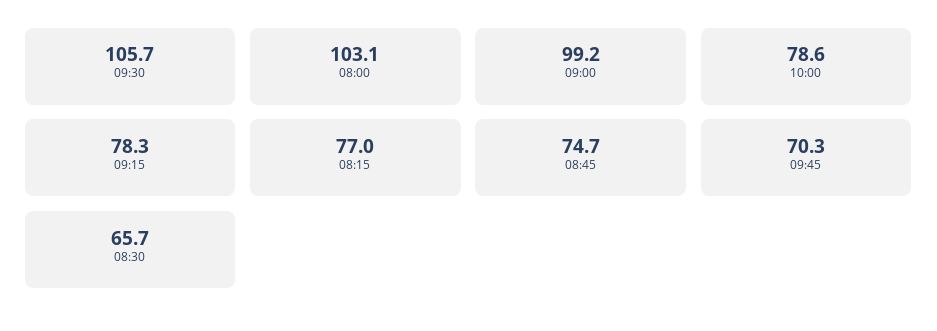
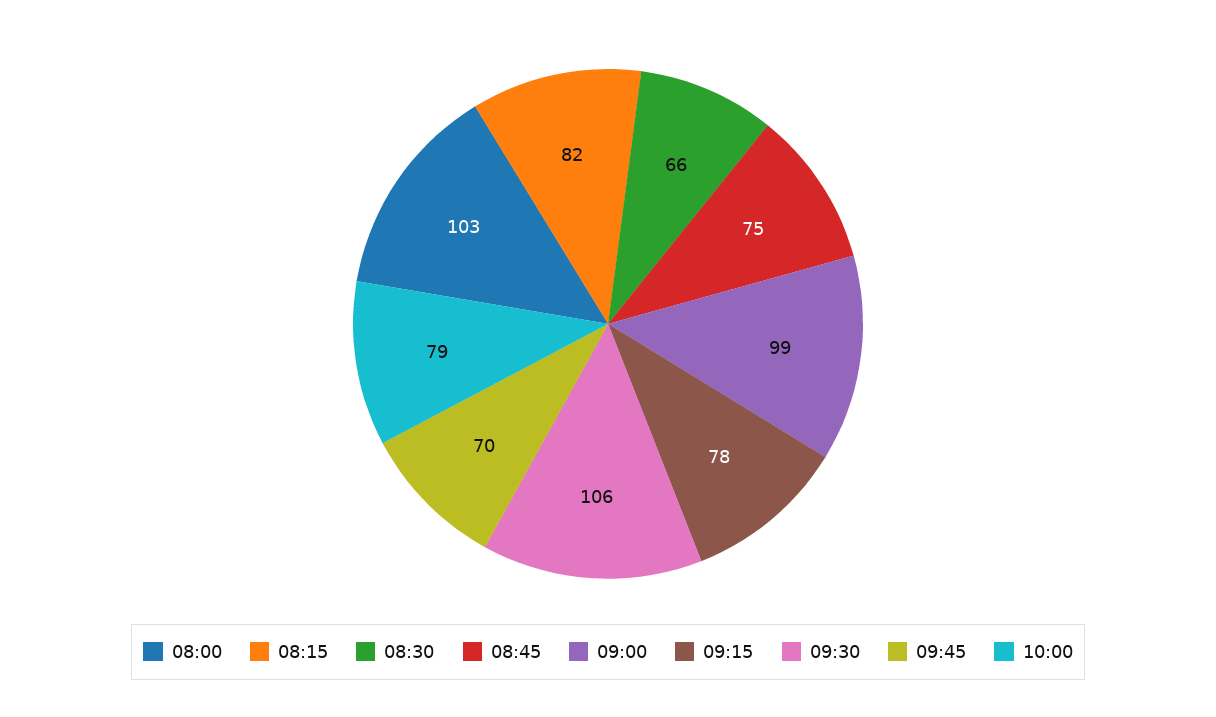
  {
    "09:30": 105.7,
    "08:00": 103.1,
    "09:00": 99.2,
    "10:00": 78.6,
    "09:15": 78.3,
-   "08:15": 77,
+   "08:15": 82,
    "08:45": 74.7,
    "09:45": 70.3,
    "08:30": 65.7
  }

